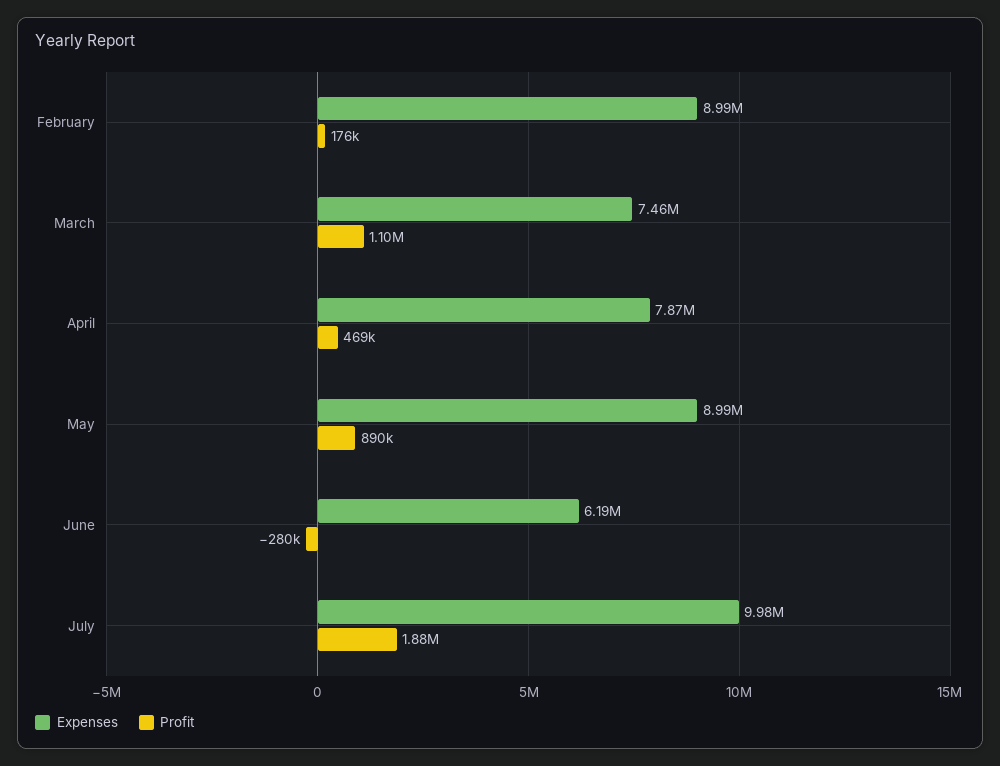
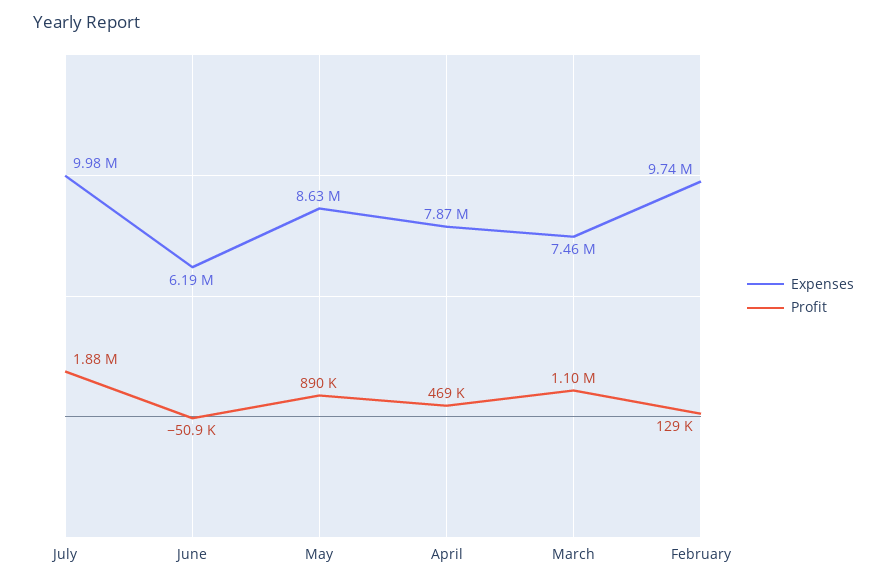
  {
    "Expenses": {
-     "February": 8990000,
+     "February": 9740000,
      "March": 7460000,
      "April": 7870000,
-     "May": 8990000,
+     "May": 8630000,
      "June": 6190000,
      "July": 9980000
    },
    "Profit": {
-     "February": 176000,
+     "February": 129000,
      "March": 1100000,
      "April": 469000,
      "May": 890000,
-     "June": -280000,
+     "June": -50900,
      "July": 1880000
    }
  }

